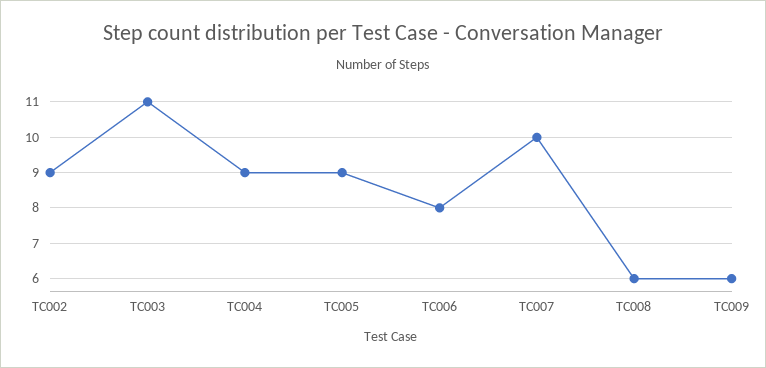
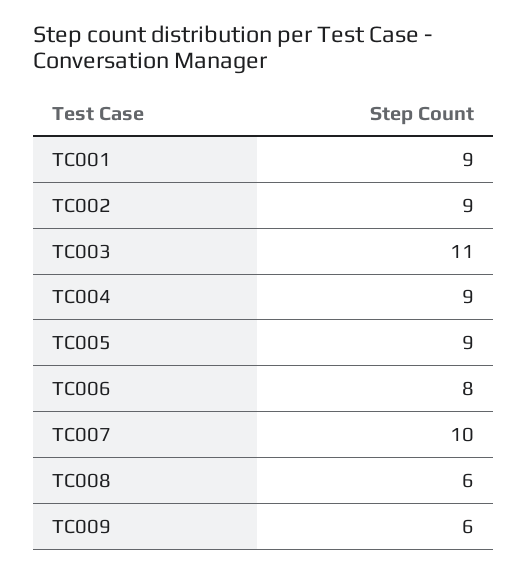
  {
    "TC002": 9,
    "TC003": 11,
    "TC004": 9,
    "TC005": 9,
    "TC006": 8,
    "TC007": 10,
    "TC008": 6,
-   "TC009": 6
+   "TC009": 6,
+   "TC001": 9
  }

